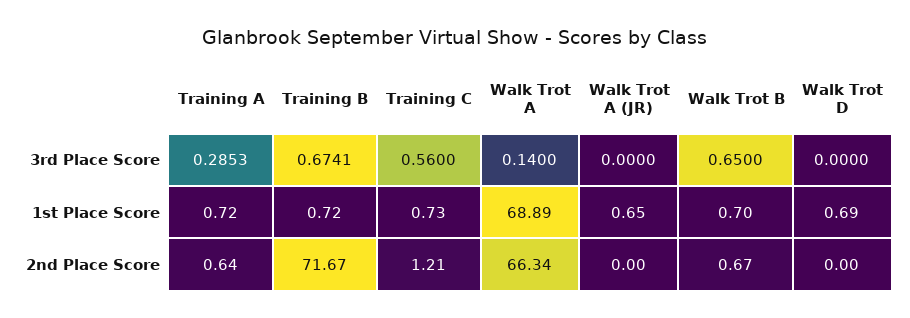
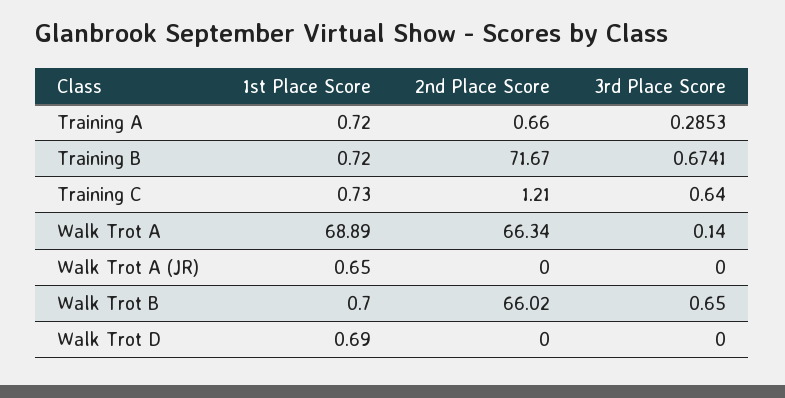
  {
    "Training A": {
      "3rd Place Score": 0.2853,
      "1st Place Score": 0.72,
-     "2nd Place Score": 0.64
+     "2nd Place Score": 0.66
    },
    "Training B": {
      "3rd Place Score": 0.6741,
      "1st Place Score": 0.72,
      "2nd Place Score": 71.67
    },
    "Training C": {
-     "3rd Place Score": 0.56,
+     "3rd Place Score": 0.64,
      "1st Place Score": 0.73,
      "2nd Place Score": 1.21
    },
    "Walk Trot A": {
      "3rd Place Score": 0.14,
      "1st Place Score": 68.89,
      "2nd Place Score": 66.34
    },
    "Walk Trot A (JR)": {
      "3rd Place Score": 0,
      "1st Place Score": 0.65,
      "2nd Place Score": 0
    },
    "Walk Trot B": {
      "3rd Place Score": 0.65,
      "1st Place Score": 0.7,
-     "2nd Place Score": 0.67
+     "2nd Place Score": 66.02
    },
    "Walk Trot D": {
      "3rd Place Score": 0,
      "1st Place Score": 0.69,
      "2nd Place Score": 0
    }
  }

